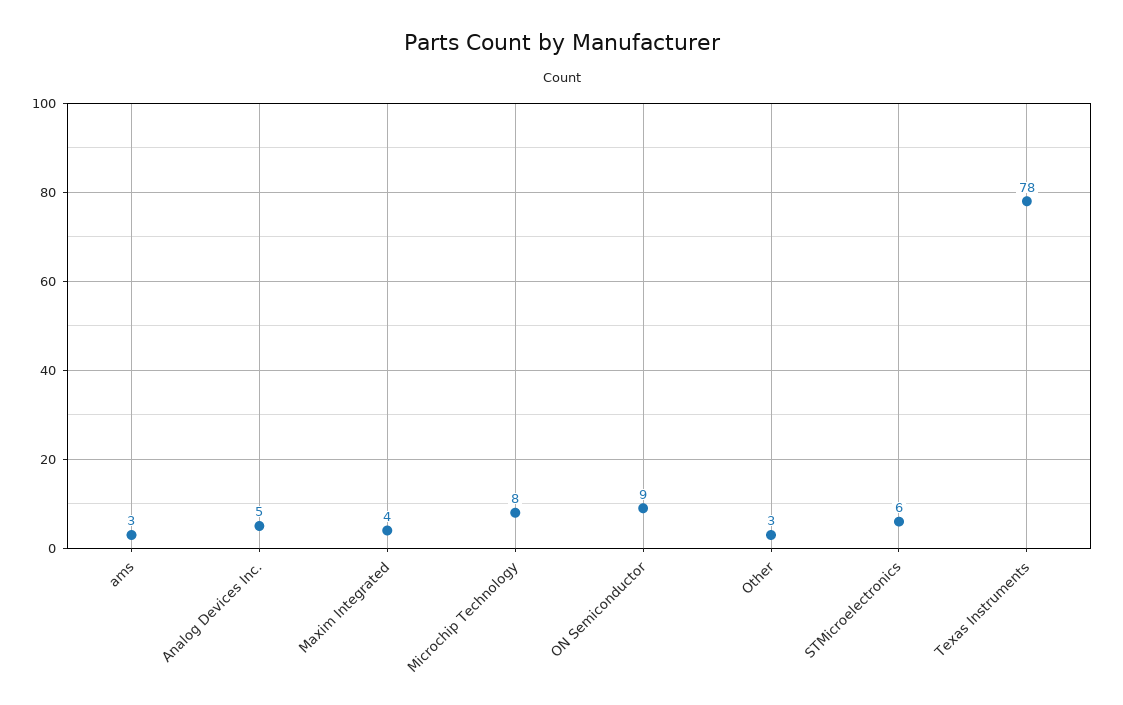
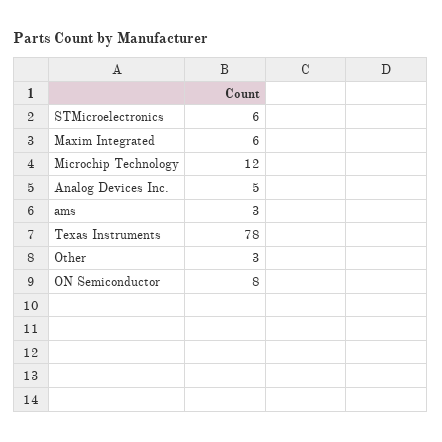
  {
    "ams": 3,
    "Analog Devices Inc.": 5,
-   "Maxim Integrated": 4,
+   "Maxim Integrated": 6,
-   "Microchip Technology": 8,
+   "Microchip Technology": 12,
-   "ON Semiconductor": 9,
+   "ON Semiconductor": 8,
    "Other": 3,
    "STMicroelectronics": 6,
    "Texas Instruments": 78
  }

